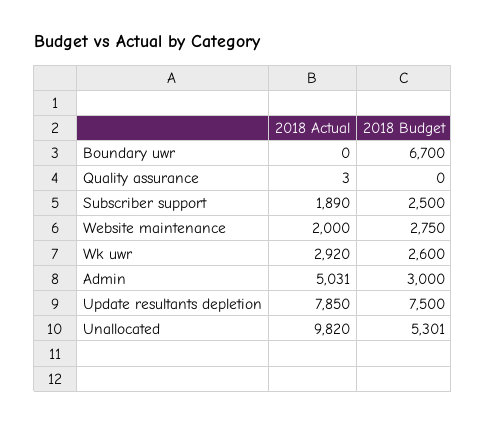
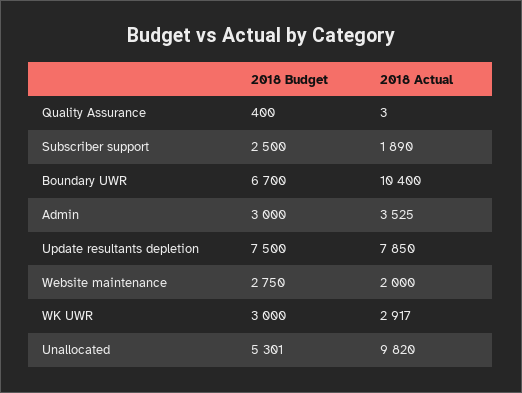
  {
    "2018 Actual": {
-     "Boundary uwr": 0,
+     "Boundary uwr": 10400,
      "Quality assurance": 3,
      "Subscriber support": 1890,
      "Website maintenance": 2000,
-     "Wk uwr": 2920,
+     "Wk uwr": 2917,
-     "Admin": 5031,
+     "Admin": 3525,
      "Update resultants depletion": 7850,
      "Unallocated": 9820
    },
    "2018 Budget": {
      "Boundary uwr": 6700,
-     "Quality assurance": 0,
+     "Quality assurance": 400,
      "Subscriber support": 2500,
      "Website maintenance": 2750,
-     "Wk uwr": 2600,
+     "Wk uwr": 3000,
      "Admin": 3000,
      "Update resultants depletion": 7500,
      "Unallocated": 5301
    }
  }

